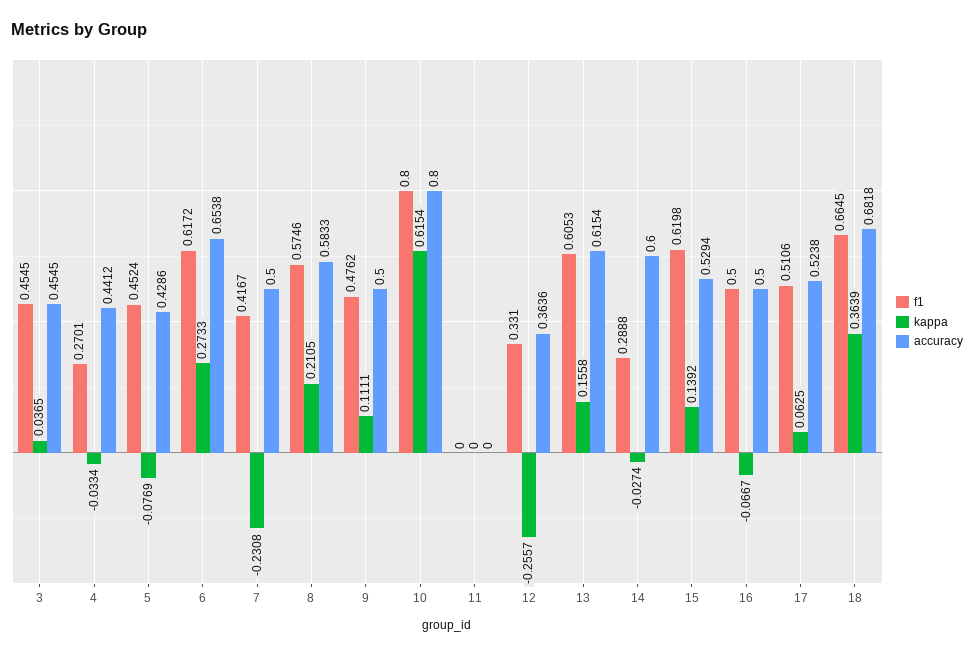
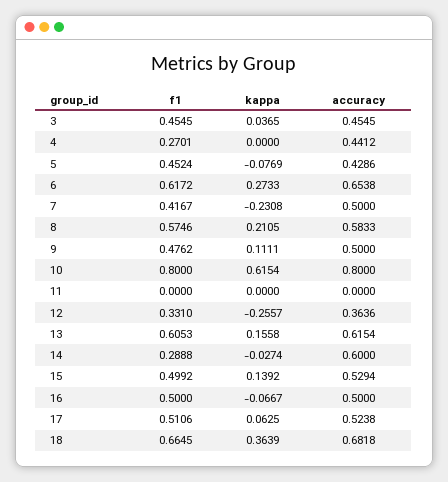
  {
    "f1": {
      "3": 0.4545,
      "4": 0.2701,
      "5": 0.4524,
      "6": 0.6172,
      "7": 0.4167,
      "8": 0.5746,
      "9": 0.4762,
      "10": 0.8,
      "11": 0,
      "12": 0.331,
      "13": 0.6053,
      "14": 0.2888,
-     "15": 0.6198,
+     "15": 0.4992,
      "16": 0.5,
      "17": 0.5106,
      "18": 0.6645
    },
    "kappa": {
      "3": 0.0365,
-     "4": -0.0334,
+     "4": 0,
      "5": -0.0769,
      "6": 0.2733,
      "7": -0.2308,
      "8": 0.2105,
      "9": 0.1111,
      "10": 0.6154,
      "11": 0,
      "12": -0.2557,
      "13": 0.1558,
      "14": -0.0274,
      "15": 0.1392,
      "16": -0.0667,
      "17": 0.0625,
      "18": 0.3639
    },
    "accuracy": {
      "3": 0.4545,
      "4": 0.4412,
      "5": 0.4286,
      "6": 0.6538,
      "7": 0.5,
      "8": 0.5833,
      "9": 0.5,
      "10": 0.8,
      "11": 0,
      "12": 0.3636,
      "13": 0.6154,
      "14": 0.6,
      "15": 0.5294,
      "16": 0.5,
      "17": 0.5238,
      "18": 0.6818
    }
  }

